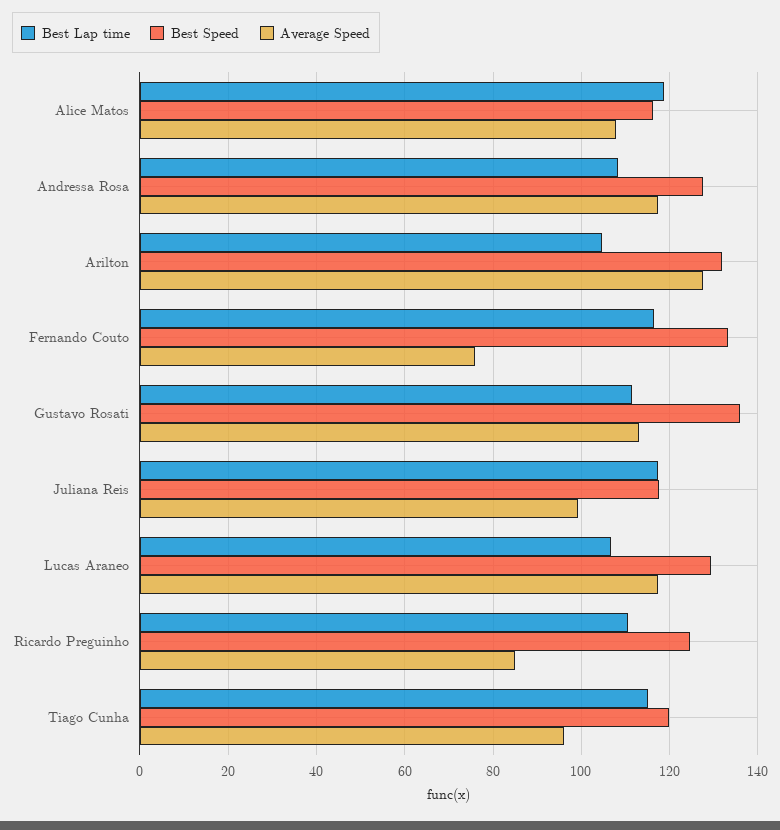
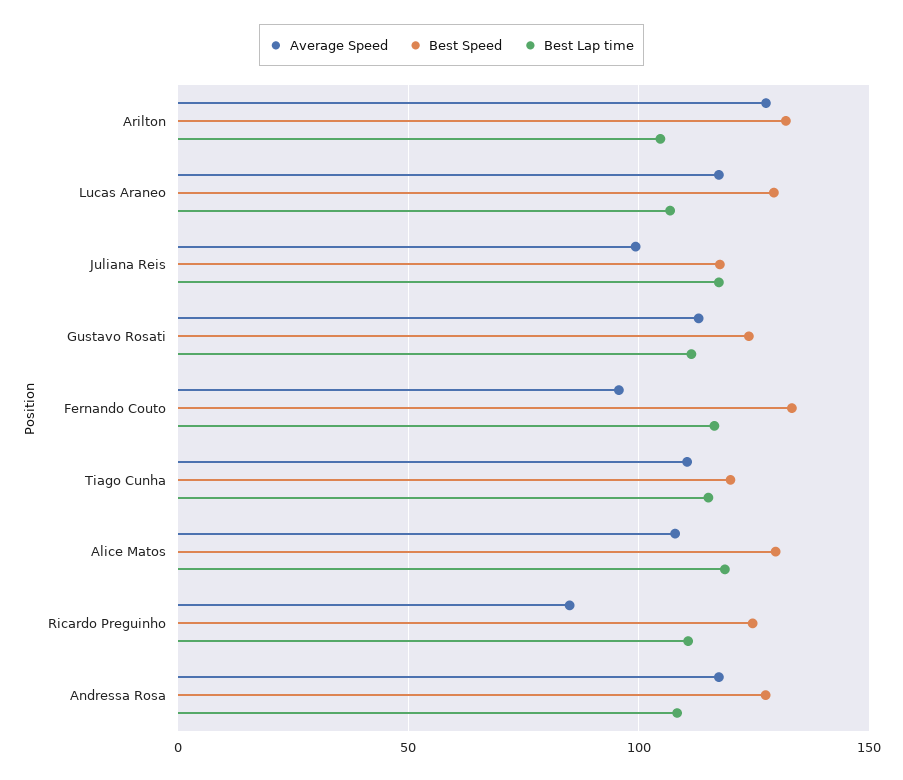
  {
    "Best Lap time": {
      "Alice Matos": 118,
      "Andressa Rosa": 108,
      "Arilton": 104,
      "Fernando Couto": 116,
      "Gustavo Rosati": 112,
      "Juliana Reis": 118,
      "Lucas Araneo": 106,
      "Ricardo Preguinho": 110,
      "Tiago Cunha": 116
    },
    "Best Speed": {
-     "Alice Matos": 116,
+     "Alice Matos": 130,
      "Andressa Rosa": 128,
      "Arilton": 132,
      "Fernando Couto": 134,
-     "Gustavo Rosati": 136,
+     "Gustavo Rosati": 125,
      "Juliana Reis": 118,
      "Lucas Araneo": 130,
      "Ricardo Preguinho": 124,
      "Tiago Cunha": 120
    },
    "Average Speed": {
      "Alice Matos": 108,
      "Andressa Rosa": 118,
      "Arilton": 128,
-     "Fernando Couto": 76,
+     "Fernando Couto": 95,
      "Gustavo Rosati": 114,
      "Juliana Reis": 100,
      "Lucas Araneo": 118,
      "Ricardo Preguinho": 86,
-     "Tiago Cunha": 96
+     "Tiago Cunha": 110
    }
  }

